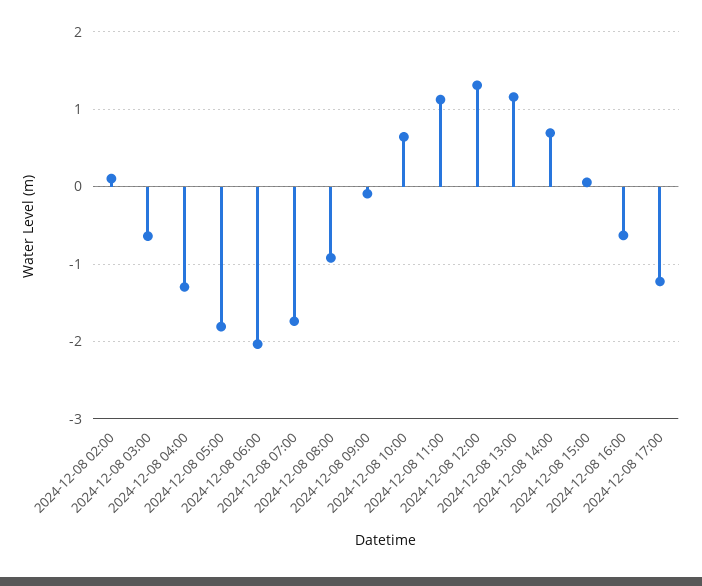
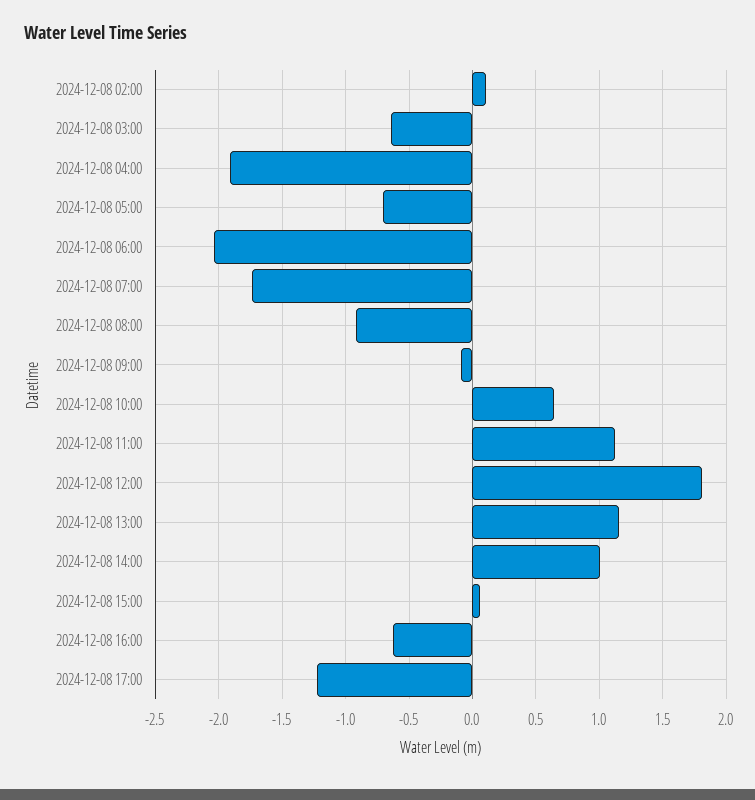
  {
    "2024-12-08 02:00": 0.1,
    "2024-12-08 03:00": -0.65,
-   "2024-12-08 04:00": -1.3,
+   "2024-12-08 04:00": -1.9,
-   "2024-12-08 05:00": -1.8,
+   "2024-12-08 05:00": -0.7,
    "2024-12-08 06:00": -2.05,
    "2024-12-08 07:00": -1.75,
    "2024-12-08 08:00": -0.9,
    "2024-12-08 09:00": -0.1,
    "2024-12-08 10:00": 0.65,
    "2024-12-08 11:00": 1.1,
-   "2024-12-08 12:00": 1.3,
+   "2024-12-08 12:00": 1.8,
    "2024-12-08 13:00": 1.15,
-   "2024-12-08 14:00": 0.7,
+   "2024-12-08 14:00": 1,
    "2024-12-08 15:00": 0.05,
    "2024-12-08 16:00": -0.65,
    "2024-12-08 17:00": -1.25
  }

